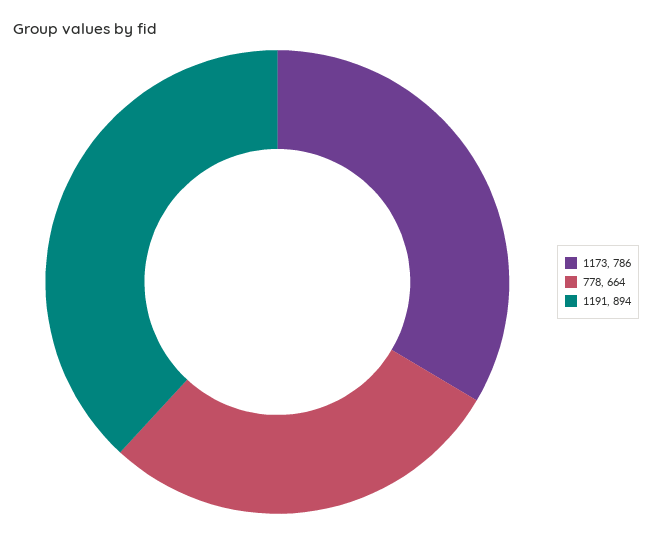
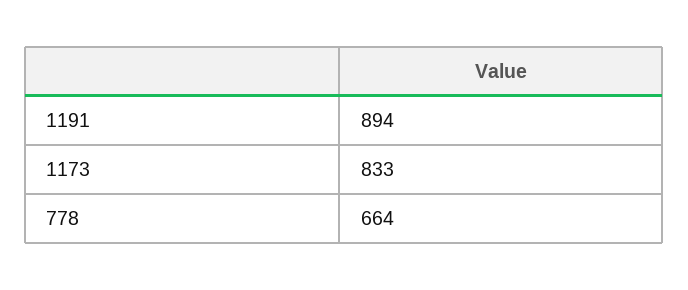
  {
-   "1173": 786,
+   "1173": 833,
    "778": 664,
    "1191": 894
  }

